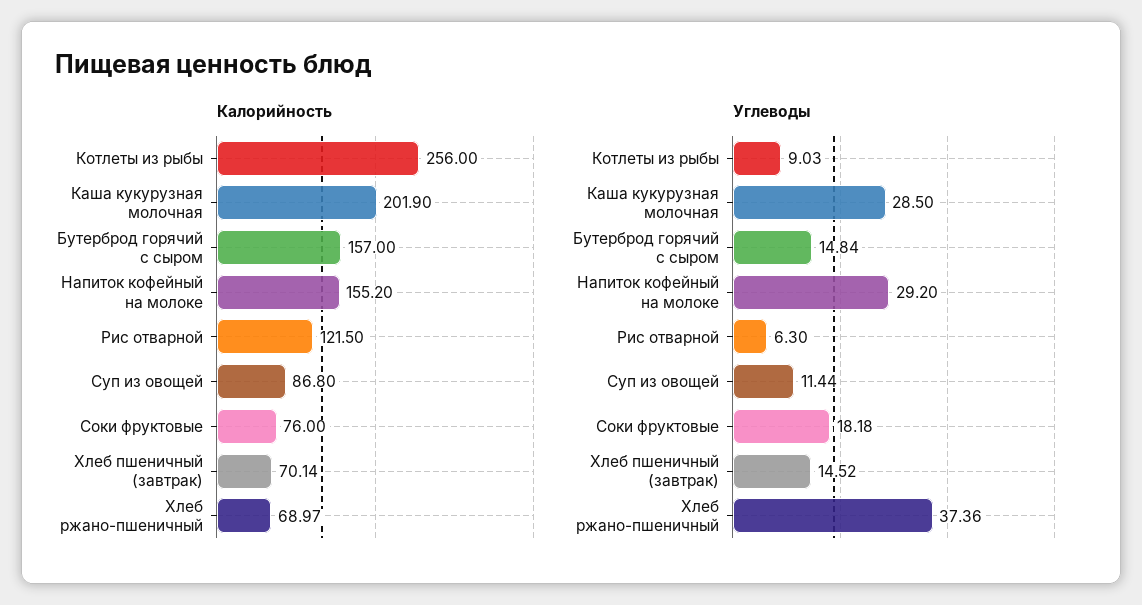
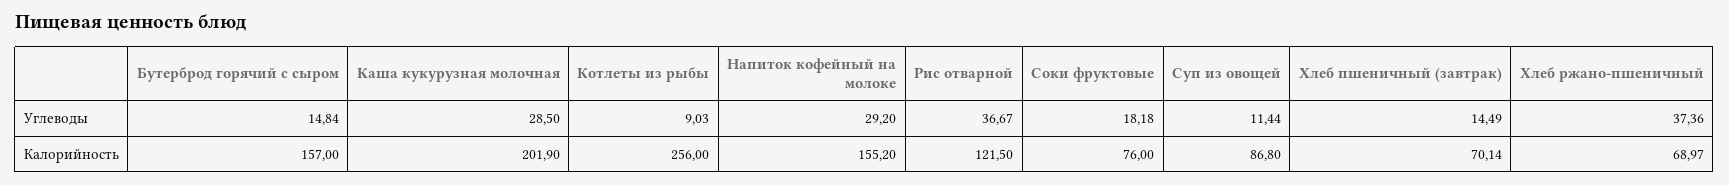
  {
    "Калорийность": {
      "Котлеты из рыбы": 256,
      "Каша кукурузная молочная": 201.9,
      "Бутерброд горячий с сыром": 157,
      "Напиток кофейный на молоке": 155.2,
      "Рис отварной": 121.5,
      "Суп из овощей": 86.8,
      "Соки фруктовые": 76,
      "Хлеб пшеничный (завтрак)": 70.14,
      "Хлеб ржано-пшеничный": 68.97
    },
    "Углеводы": {
      "Котлеты из рыбы": 9.03,
      "Каша кукурузная молочная": 28.5,
      "Бутерброд горячий с сыром": 14.84,
      "Напиток кофейный на молоке": 29.2,
-     "Рис отварной": 6.3,
+     "Рис отварной": 36.67,
      "Суп из овощей": 11.44,
      "Соки фруктовые": 18.18,
-     "Хлеб пшеничный (завтрак)": 14.52,
+     "Хлеб пшеничный (завтрак)": 14.49,
      "Хлеб ржано-пшеничный": 37.36
    }
  }

